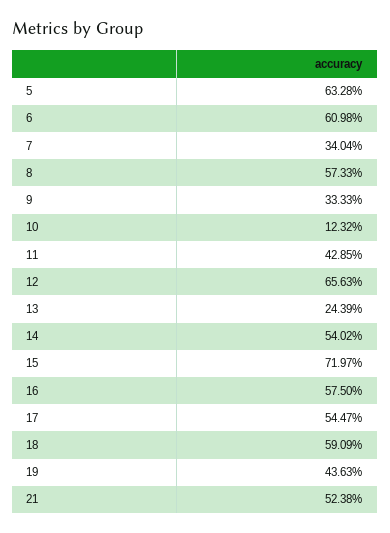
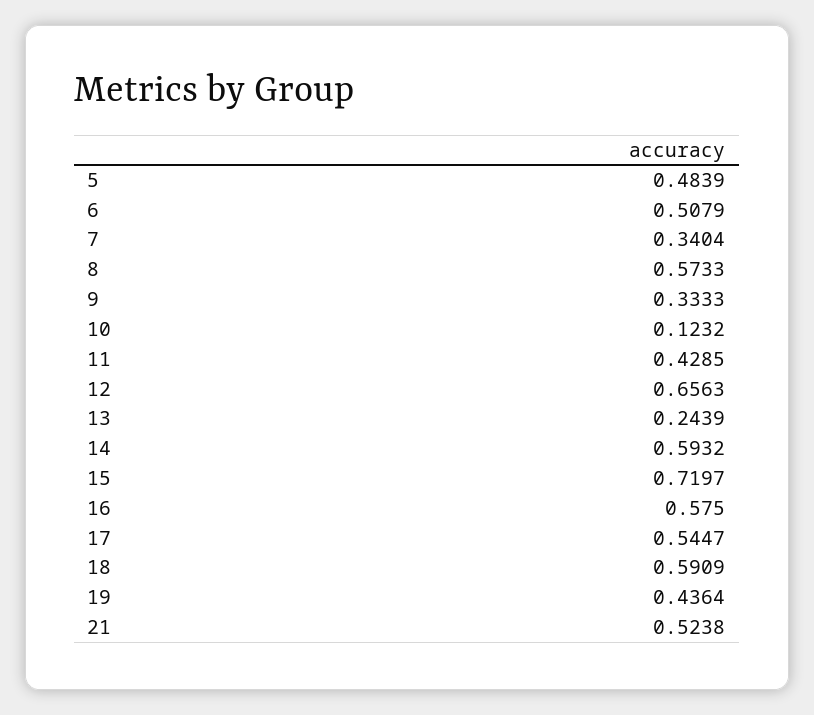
  {
-   "5": 0.6328,
+   "5": 0.4839,
-   "6": 0.6098,
+   "6": 0.5079,
    "7": 0.3404,
    "8": 0.5733,
    "9": 0.3333,
    "10": 0.1232,
    "11": 0.4285,
    "12": 0.6563,
    "13": 0.2439,
-   "14": 0.5402,
+   "14": 0.5932,
    "15": 0.7197,
    "16": 0.575,
    "17": 0.5447,
    "18": 0.5909,
-   "19": 0.4363,
+   "19": 0.4364,
    "21": 0.5238
  }

